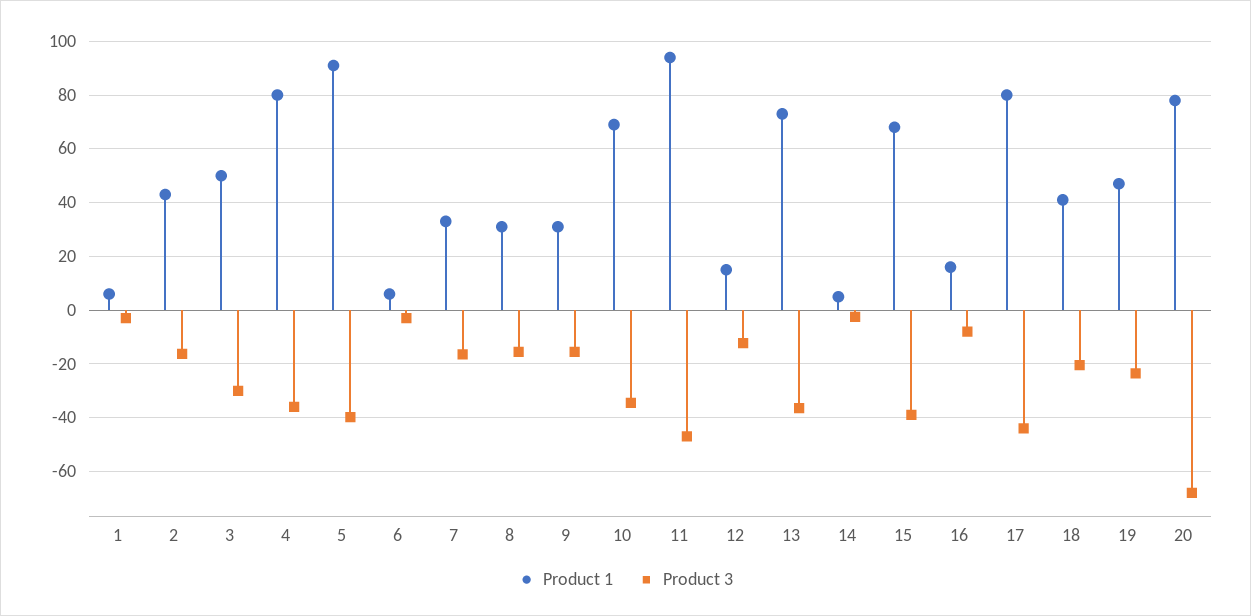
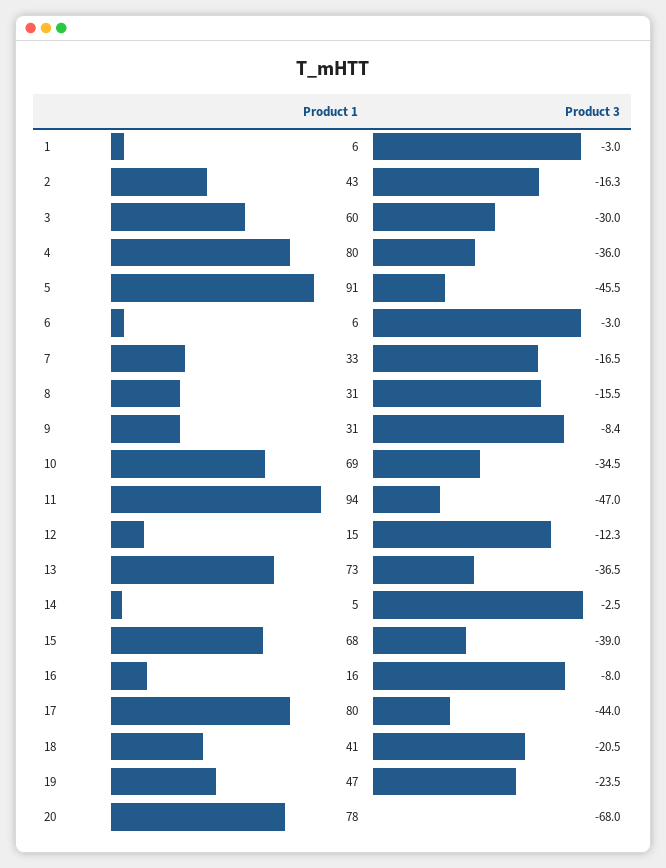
  {
    "Product 1": {
      "1": 6,
      "2": 43,
-     "3": 50,
+     "3": 60,
      "4": 80,
      "5": 91,
      "6": 6,
      "7": 33,
      "8": 31,
      "9": 31,
      "10": 69,
      "11": 94,
      "12": 15,
      "13": 73,
      "14": 5,
      "15": 68,
      "16": 16,
      "17": 80,
      "18": 41,
      "19": 47,
      "20": 78
    },
    "Product 3": {
      "1": -3,
      "2": -16.3,
      "3": -30,
      "4": -36,
-     "5": -40,
+     "5": -45.5,
      "6": -3,
      "7": -16.5,
      "8": -15.5,
-     "9": -15,
+     "9": -8.4,
      "10": -34.5,
      "11": -47,
      "12": -12.3,
      "13": -36.5,
      "14": -2.5,
      "15": -39,
      "16": -8,
      "17": -44,
      "18": -20.5,
      "19": -23.5,
      "20": -68
    }
  }

